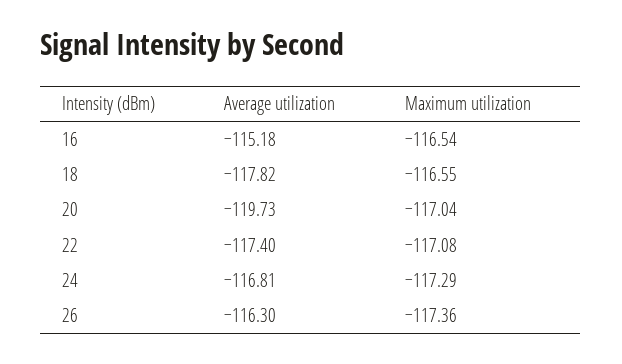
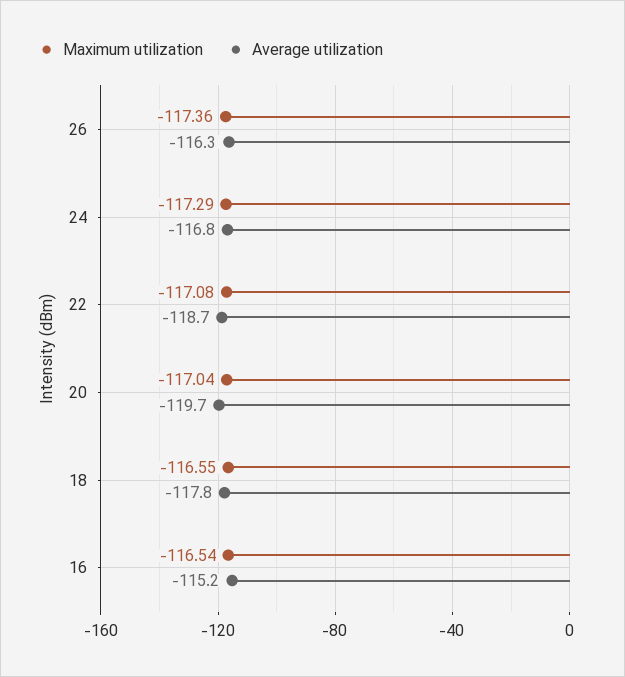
  {
    "Average utilization": {
      "16": -115.18,
      "18": -117.82,
      "20": -119.73,
-     "22": -117.4,
+     "22": -118.7,
      "24": -116.81,
      "26": -116.3
    },
    "Maximum utilization": {
      "16": -116.54,
      "18": -116.55,
      "20": -117.04,
      "22": -117.08,
      "24": -117.29,
      "26": -117.36
    }
  }

